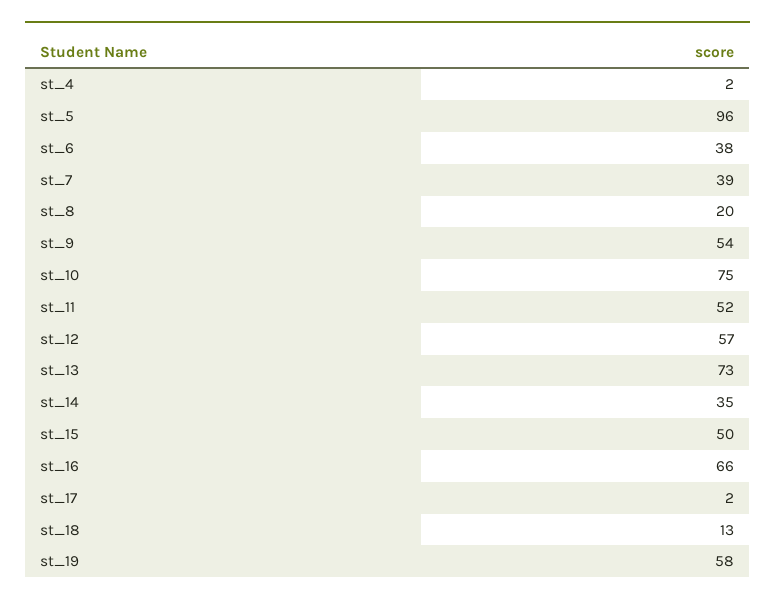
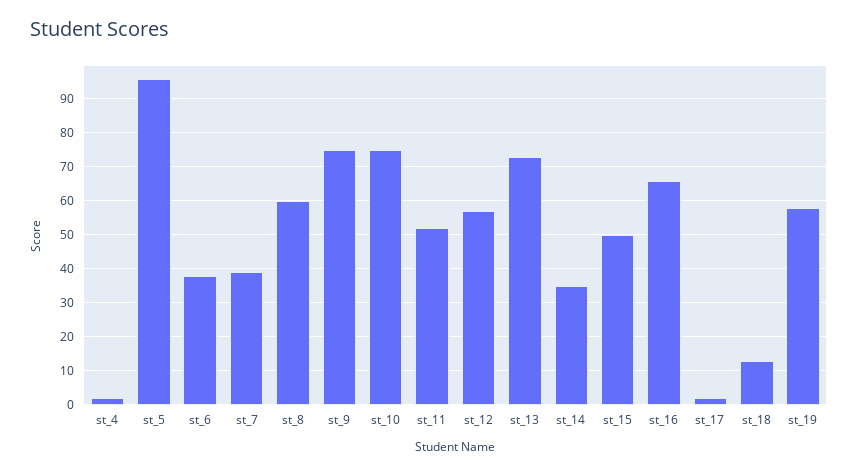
  {
    "st_4": 2,
    "st_5": 96,
    "st_6": 38,
    "st_7": 39,
-   "st_8": 20,
+   "st_8": 60,
-   "st_9": 54,
+   "st_9": 75,
    "st_10": 75,
    "st_11": 52,
    "st_12": 57,
    "st_13": 73,
    "st_14": 35,
    "st_15": 50,
    "st_16": 66,
    "st_17": 2,
    "st_18": 13,
    "st_19": 58
  }

